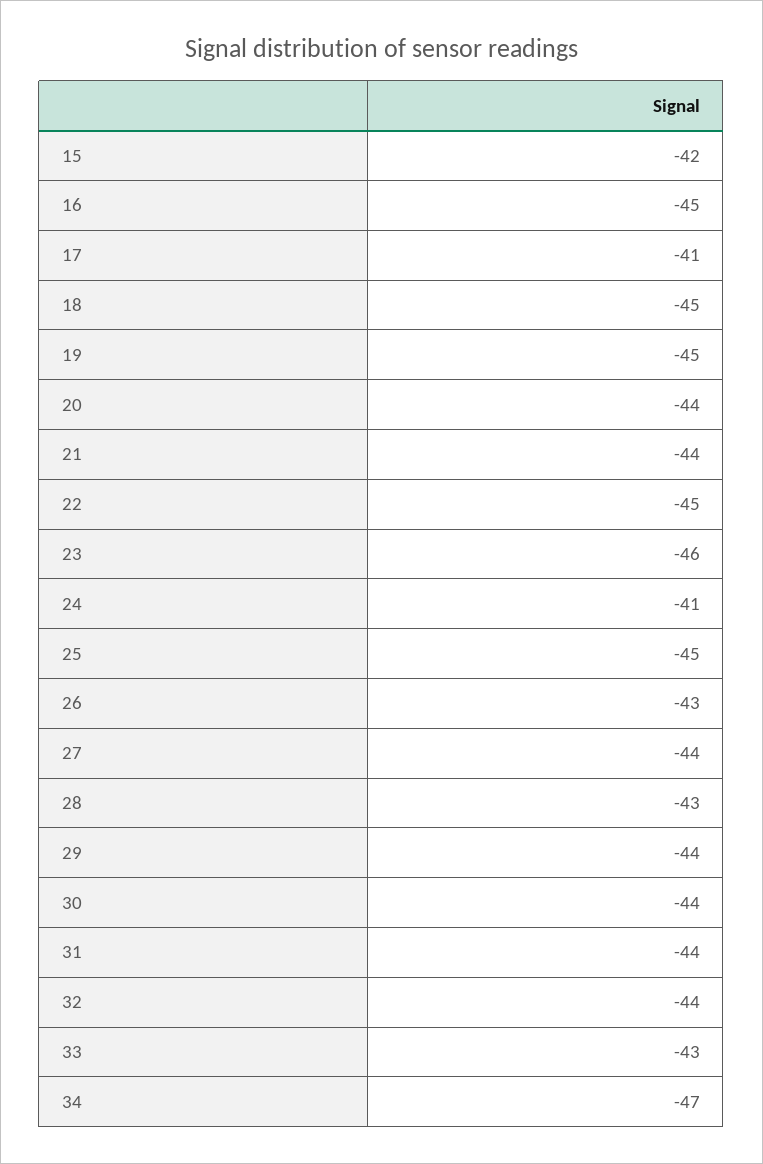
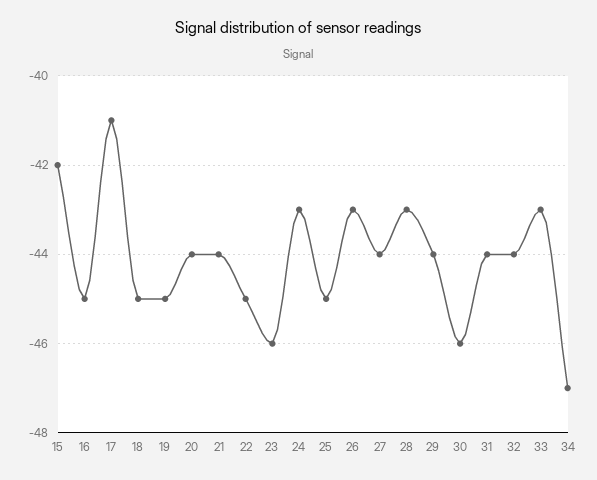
  {
    "15": -42,
    "16": -45,
    "17": -41,
    "18": -45,
    "19": -45,
    "20": -44,
    "21": -44,
    "22": -45,
    "23": -46,
-   "24": -41,
+   "24": -43,
    "25": -45,
    "26": -43,
    "27": -44,
    "28": -43,
    "29": -44,
-   "30": -44,
+   "30": -46,
    "31": -44,
    "32": -44,
    "33": -43,
    "34": -47
  }

